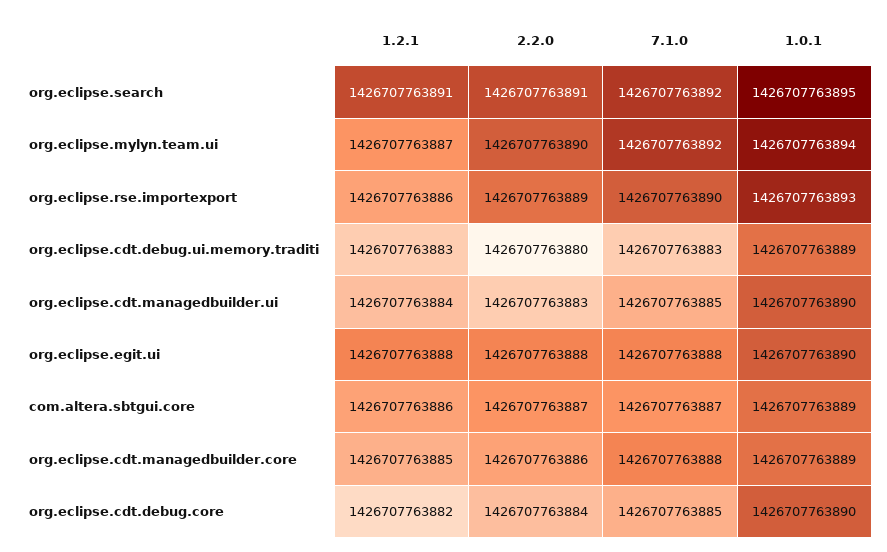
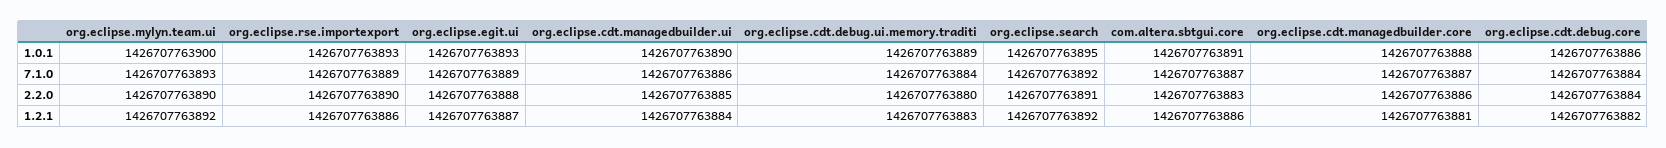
  {
    "1.2.1": {
-     "org.eclipse.search": 1426707763891,
+     "org.eclipse.search": 1426707763892,
-     "org.eclipse.mylyn.team.ui": 1426707763887,
+     "org.eclipse.mylyn.team.ui": 1426707763892,
      "org.eclipse.rse.importexport": 1426707763886,
      "org.eclipse.cdt.debug.ui.memory.traditi": 1426707763883,
      "org.eclipse.cdt.managedbuilder.ui": 1426707763884,
-     "org.eclipse.egit.ui": 1426707763888,
+     "org.eclipse.egit.ui": 1426707763887,
      "com.altera.sbtgui.core": 1426707763886,
-     "org.eclipse.cdt.managedbuilder.core": 1426707763885,
+     "org.eclipse.cdt.managedbuilder.core": 1426707763881,
      "org.eclipse.cdt.debug.core": 1426707763882
    },
    "2.2.0": {
      "org.eclipse.search": 1426707763891,
      "org.eclipse.mylyn.team.ui": 1426707763890,
-     "org.eclipse.rse.importexport": 1426707763889,
+     "org.eclipse.rse.importexport": 1426707763890,
      "org.eclipse.cdt.debug.ui.memory.traditi": 1426707763880,
-     "org.eclipse.cdt.managedbuilder.ui": 1426707763883,
+     "org.eclipse.cdt.managedbuilder.ui": 1426707763885,
      "org.eclipse.egit.ui": 1426707763888,
-     "com.altera.sbtgui.core": 1426707763887,
+     "com.altera.sbtgui.core": 1426707763883,
      "org.eclipse.cdt.managedbuilder.core": 1426707763886,
      "org.eclipse.cdt.debug.core": 1426707763884
    },
    "7.1.0": {
      "org.eclipse.search": 1426707763892,
-     "org.eclipse.mylyn.team.ui": 1426707763892,
+     "org.eclipse.mylyn.team.ui": 1426707763893,
-     "org.eclipse.rse.importexport": 1426707763890,
+     "org.eclipse.rse.importexport": 1426707763889,
-     "org.eclipse.cdt.debug.ui.memory.traditi": 1426707763883,
+     "org.eclipse.cdt.debug.ui.memory.traditi": 1426707763884,
-     "org.eclipse.cdt.managedbuilder.ui": 1426707763885,
+     "org.eclipse.cdt.managedbuilder.ui": 1426707763886,
-     "org.eclipse.egit.ui": 1426707763888,
+     "org.eclipse.egit.ui": 1426707763889,
      "com.altera.sbtgui.core": 1426707763887,
-     "org.eclipse.cdt.managedbuilder.core": 1426707763888,
+     "org.eclipse.cdt.managedbuilder.core": 1426707763887,
-     "org.eclipse.cdt.debug.core": 1426707763885
+     "org.eclipse.cdt.debug.core": 1426707763884
    },
    "1.0.1": {
      "org.eclipse.search": 1426707763895,
-     "org.eclipse.mylyn.team.ui": 1426707763894,
+     "org.eclipse.mylyn.team.ui": 1426707763900,
      "org.eclipse.rse.importexport": 1426707763893,
      "org.eclipse.cdt.debug.ui.memory.traditi": 1426707763889,
      "org.eclipse.cdt.managedbuilder.ui": 1426707763890,
-     "org.eclipse.egit.ui": 1426707763890,
+     "org.eclipse.egit.ui": 1426707763893,
-     "com.altera.sbtgui.core": 1426707763889,
+     "com.altera.sbtgui.core": 1426707763891,
-     "org.eclipse.cdt.managedbuilder.core": 1426707763889,
+     "org.eclipse.cdt.managedbuilder.core": 1426707763888,
-     "org.eclipse.cdt.debug.core": 1426707763890
+     "org.eclipse.cdt.debug.core": 1426707763886
    }
  }

